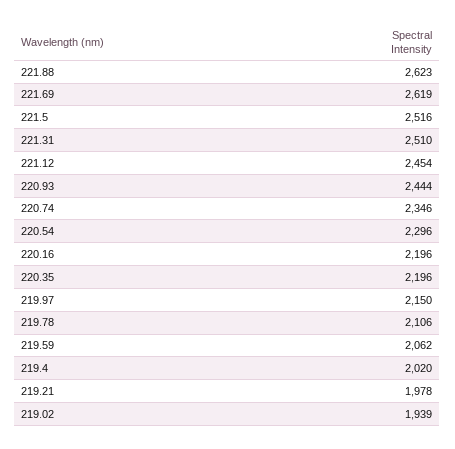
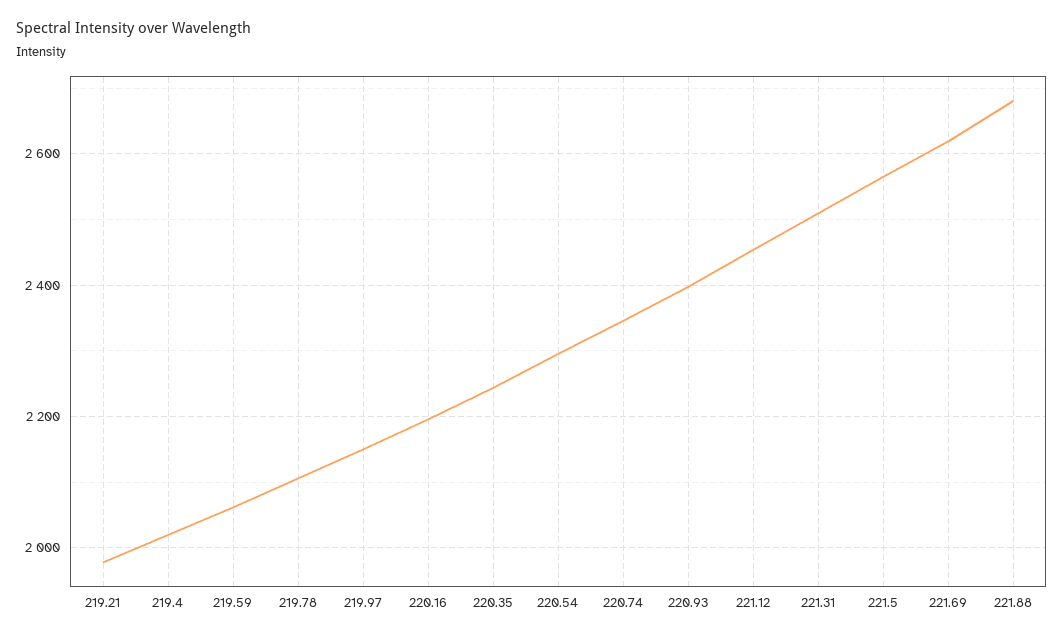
  {
-   "221.88": 2623,
+   "221.88": 2680,
    "221.69": 2619,
-   "221.5": 2516,
+   "221.5": 2560,
    "221.31": 2510,
    "221.12": 2454,
-   "220.93": 2444,
+   "220.93": 2400,
    "220.74": 2346,
    "220.54": 2296,
    "220.16": 2196,
-   "220.35": 2196,
+   "220.35": 2240,
    "219.97": 2150,
    "219.78": 2106,
    "219.59": 2062,
    "219.4": 2020,
-   "219.21": 1978,
+   "219.21": 1978
-   "219.02": 1939
  }

